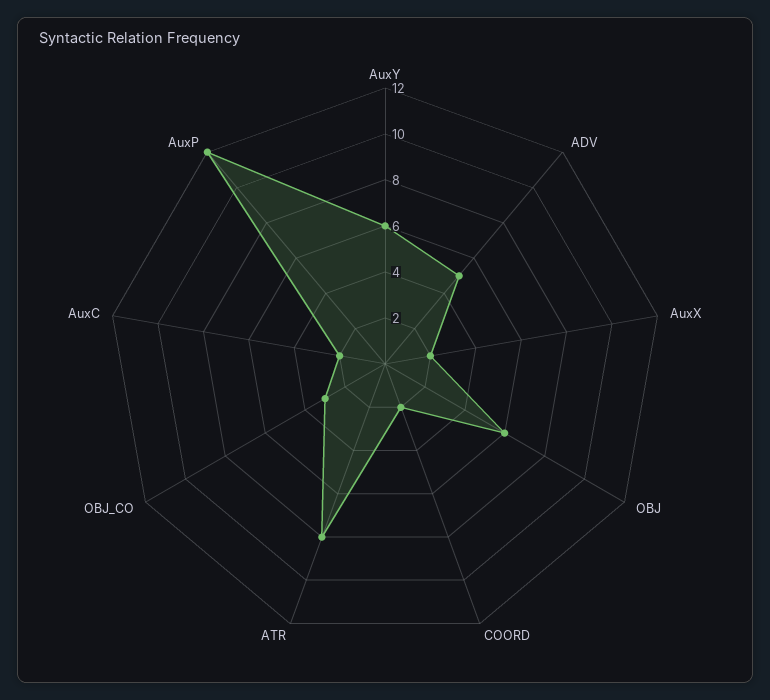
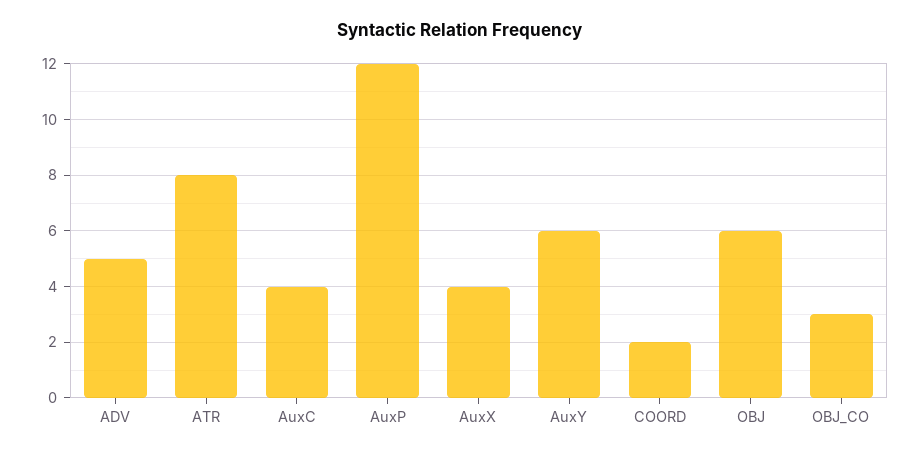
  {
    "AuxY": 6,
    "ADV": 5,
-   "AuxX": 2,
+   "AuxX": 4,
    "OBJ": 6,
    "COORD": 2,
    "ATR": 8,
    "OBJ_CO": 3,
-   "AuxC": 2,
+   "AuxC": 4,
    "AuxP": 12
  }

